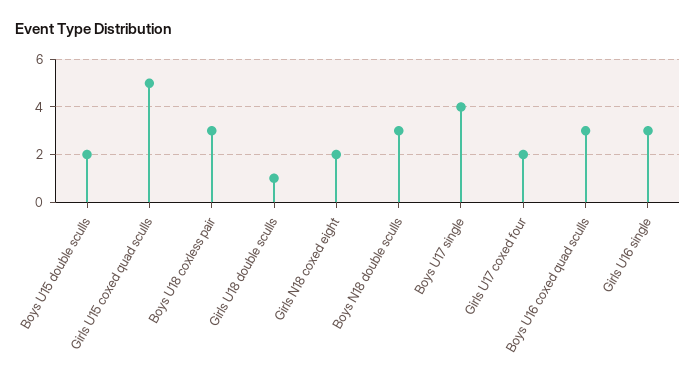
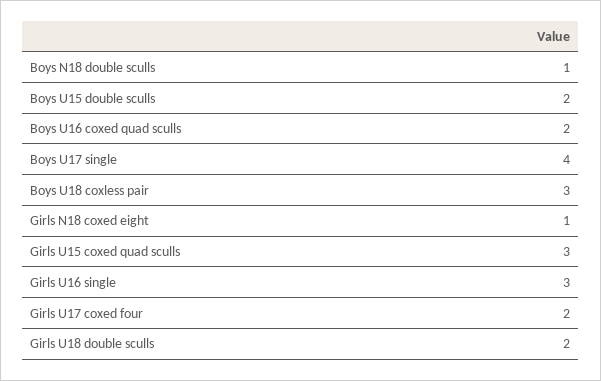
  {
    "Boys U15 double sculls": 2,
-   "Girls U15 coxed quad sculls": 5,
+   "Girls U15 coxed quad sculls": 3,
    "Boys U18 coxless pair": 3,
-   "Girls U18 double sculls": 1,
+   "Girls U18 double sculls": 2,
-   "Girls N18 coxed eight": 2,
+   "Girls N18 coxed eight": 1,
-   "Boys N18 double sculls": 3,
+   "Boys N18 double sculls": 1,
    "Boys U17 single": 4,
    "Girls U17 coxed four": 2,
-   "Boys U16 coxed quad sculls": 3,
+   "Boys U16 coxed quad sculls": 2,
    "Girls U16 single": 3
  }

